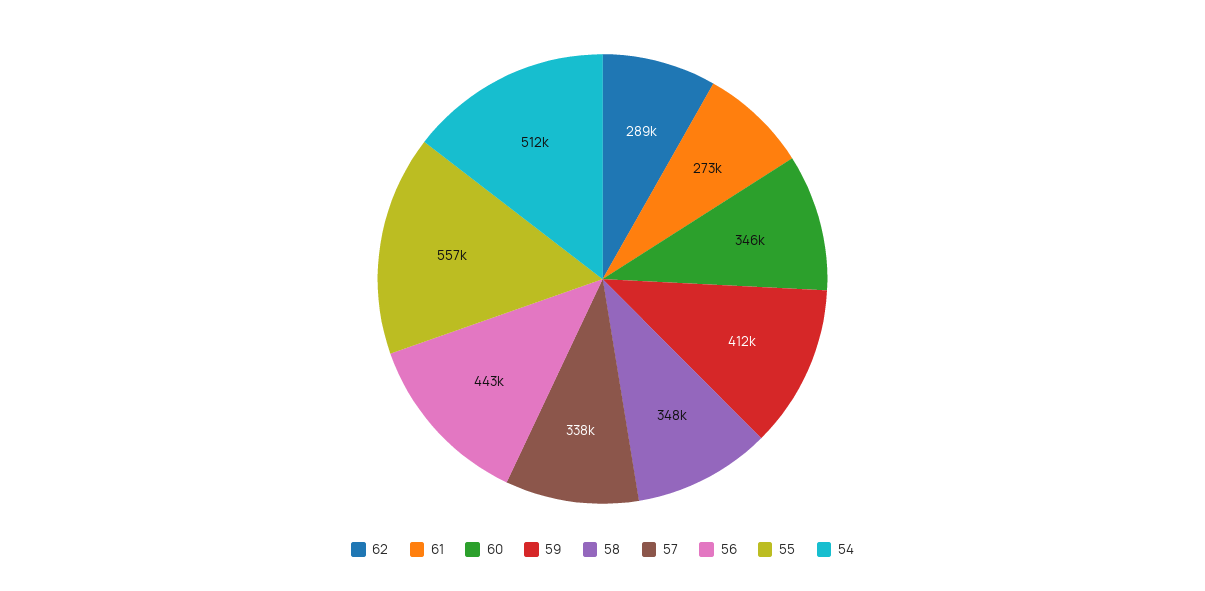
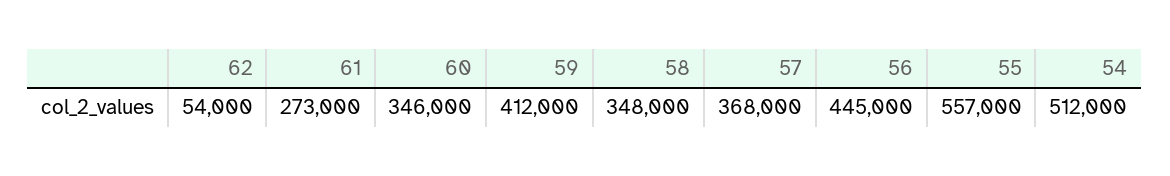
  {
-   "62": 289000,
+   "62": 54000,
    "61": 273000,
    "60": 346000,
    "59": 412000,
    "58": 348000,
-   "57": 338000,
+   "57": 368000,
-   "56": 443000,
+   "56": 445000,
    "55": 557000,
    "54": 512000
  }

